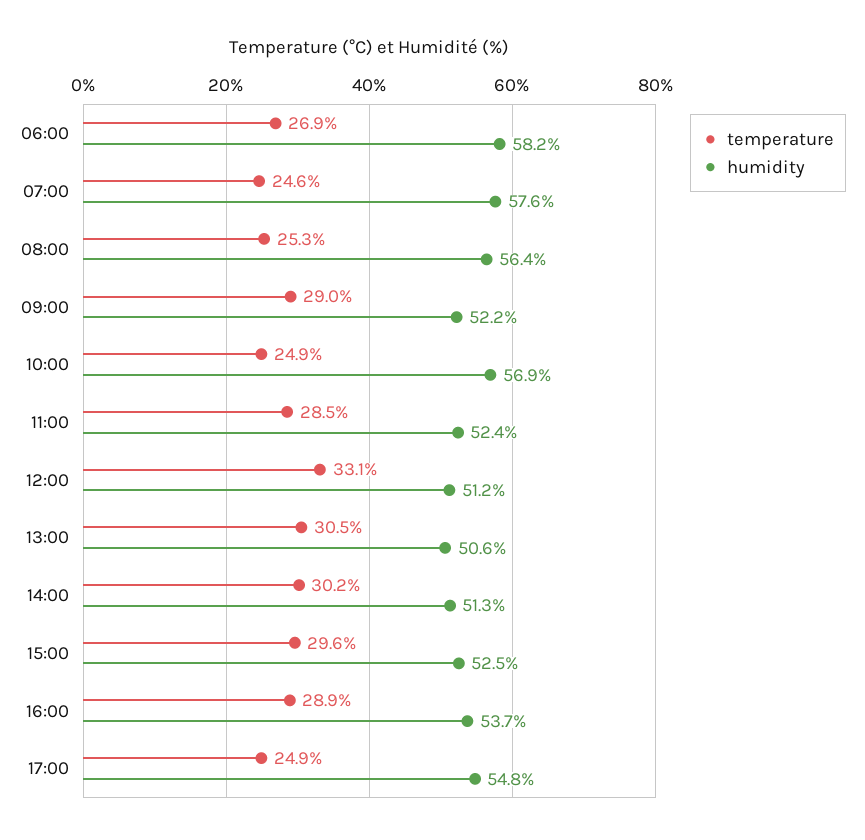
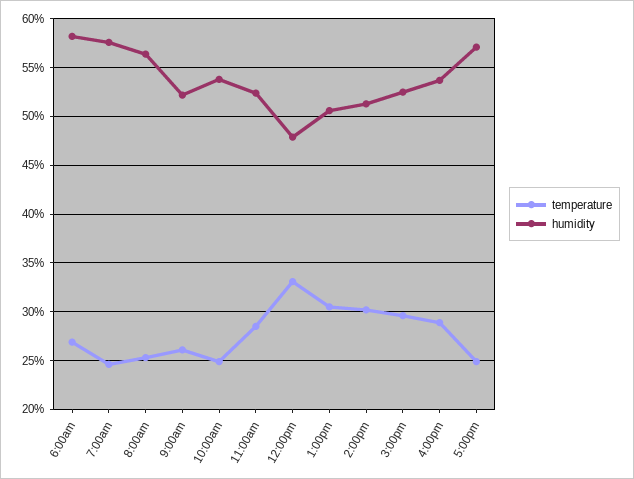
  {
    "temperature": {
      "06:00": 26.9,
      "07:00": 24.6,
      "08:00": 25.3,
-     "09:00": 29,
+     "09:00": 26,
      "10:00": 24.9,
      "11:00": 28.5,
      "12:00": 33.1,
      "13:00": 30.5,
      "14:00": 30.2,
      "15:00": 29.6,
      "16:00": 28.9,
      "17:00": 24.9
    },
    "humidity": {
      "06:00": 58.2,
      "07:00": 57.6,
      "08:00": 56.4,
      "09:00": 52.2,
-     "10:00": 56.9,
+     "10:00": 54,
      "11:00": 52.4,
-     "12:00": 51.2,
+     "12:00": 48,
      "13:00": 50.6,
      "14:00": 51.3,
      "15:00": 52.5,
      "16:00": 53.7,
-     "17:00": 54.8
+     "17:00": 57
    }
  }

